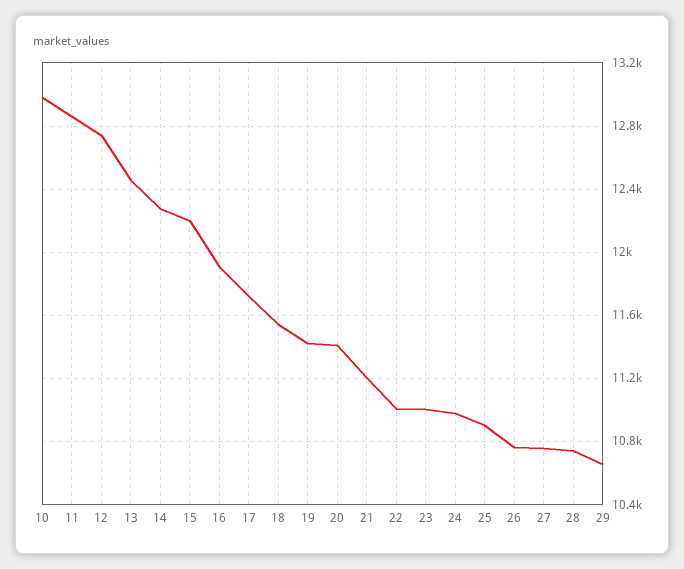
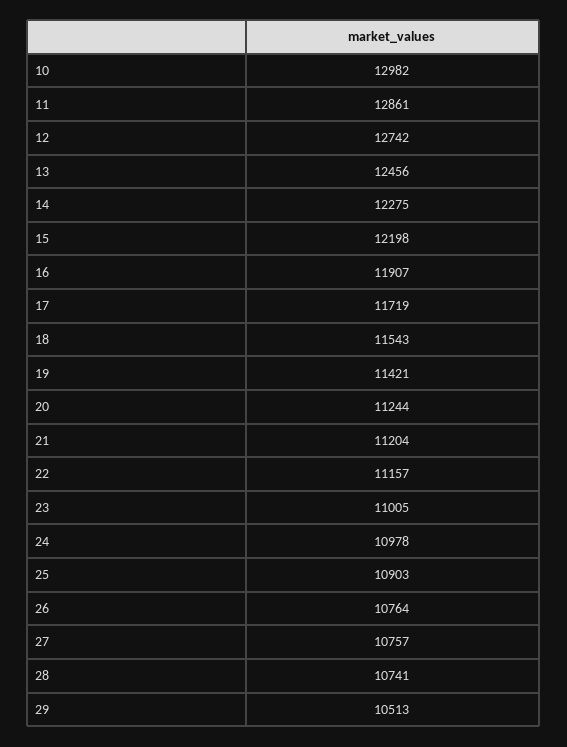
  {
    "10": 12982,
    "11": 12861,
    "12": 12742,
    "13": 12456,
    "14": 12275,
    "15": 12198,
    "16": 11907,
    "17": 11719,
    "18": 11543,
    "19": 11421,
-   "20": 11400,
+   "20": 11244,
    "21": 11204,
-   "22": 11000,
+   "22": 11157,
    "23": 11005,
    "24": 10978,
    "25": 10903,
    "26": 10764,
    "27": 10757,
    "28": 10741,
-   "29": 10650
+   "29": 10513
  }

